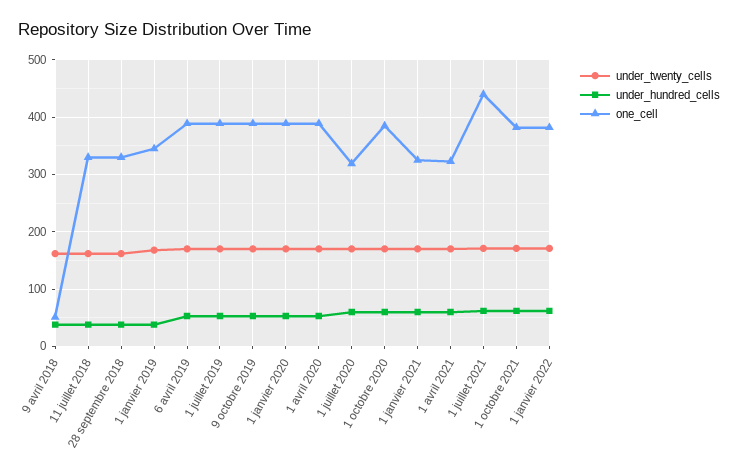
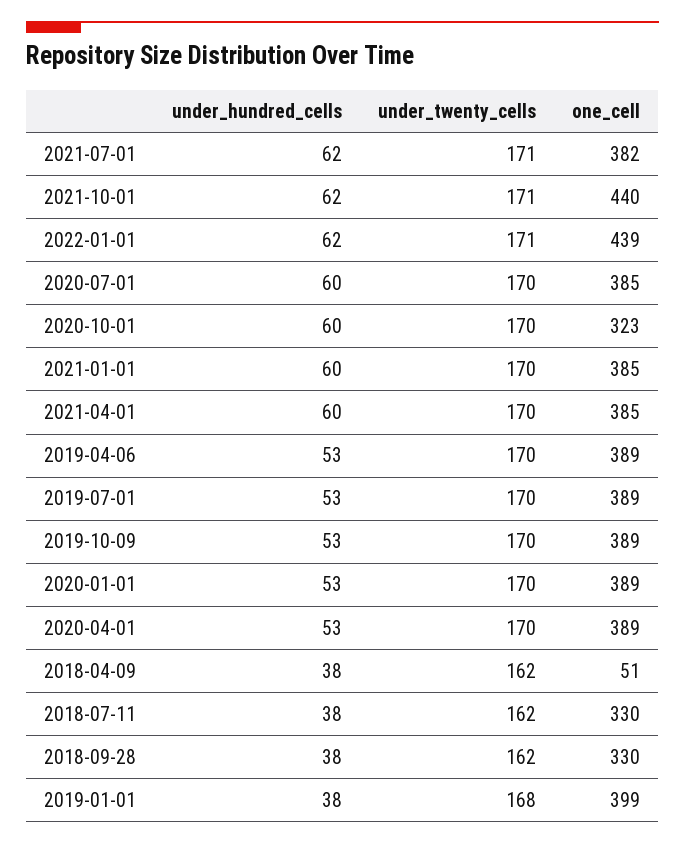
  {
    "under_twenty_cells": {
      "9 avril 2018": 162,
      "11 juillet 2018": 162,
      "28 septembre 2018": 162,
      "1 janvier 2019": 168,
      "6 avril 2019": 170,
      "1 juillet 2019": 170,
      "9 octobre 2019": 170,
      "1 janvier 2020": 170,
      "1 avril 2020": 170,
      "1 juillet 2020": 170,
      "1 octobre 2020": 170,
      "1 janvier 2021": 170,
      "1 avril 2021": 170,
      "1 juillet 2021": 171,
      "1 octobre 2021": 171,
      "1 janvier 2022": 171
    },
    "under_hundred_cells": {
      "9 avril 2018": 38,
      "11 juillet 2018": 38,
      "28 septembre 2018": 38,
      "1 janvier 2019": 38,
      "6 avril 2019": 53,
      "1 juillet 2019": 53,
      "9 octobre 2019": 53,
      "1 janvier 2020": 53,
      "1 avril 2020": 53,
      "1 juillet 2020": 60,
      "1 octobre 2020": 60,
      "1 janvier 2021": 60,
      "1 avril 2021": 60,
      "1 juillet 2021": 62,
      "1 octobre 2021": 62,
      "1 janvier 2022": 62
    },
    "one_cell": {
      "9 avril 2018": 51,
      "11 juillet 2018": 330,
      "28 septembre 2018": 330,
-     "1 janvier 2019": 340,
+     "1 janvier 2019": 399,
      "6 avril 2019": 389,
      "1 juillet 2019": 389,
      "9 octobre 2019": 389,
      "1 janvier 2020": 389,
      "1 avril 2020": 389,
-     "1 juillet 2020": 320,
+     "1 juillet 2020": 385,
-     "1 octobre 2020": 380,
+     "1 octobre 2020": 323,
-     "1 janvier 2021": 320,
+     "1 janvier 2021": 385,
-     "1 avril 2021": 320,
+     "1 avril 2021": 385,
-     "1 juillet 2021": 440,
+     "1 juillet 2021": 382,
-     "1 octobre 2021": 380,
+     "1 octobre 2021": 440,
-     "1 janvier 2022": 380
+     "1 janvier 2022": 439
    }
  }

